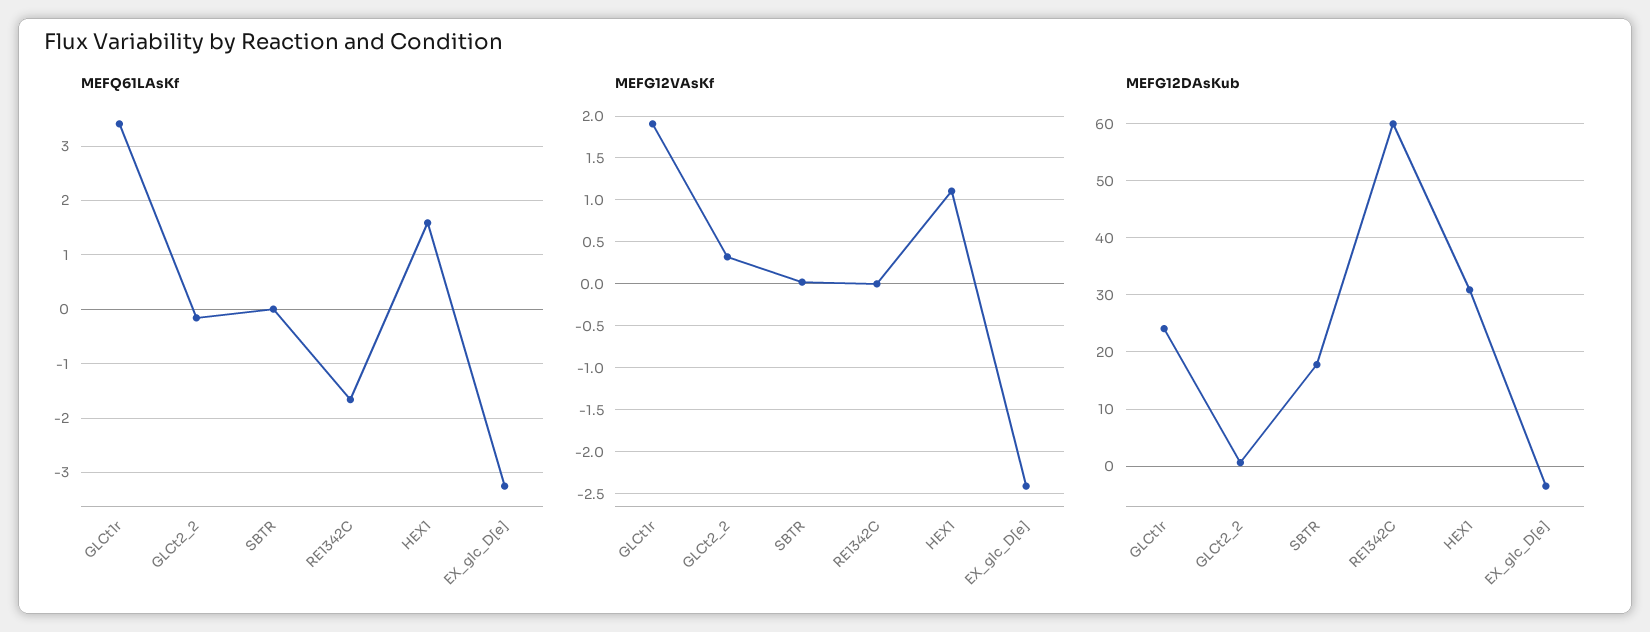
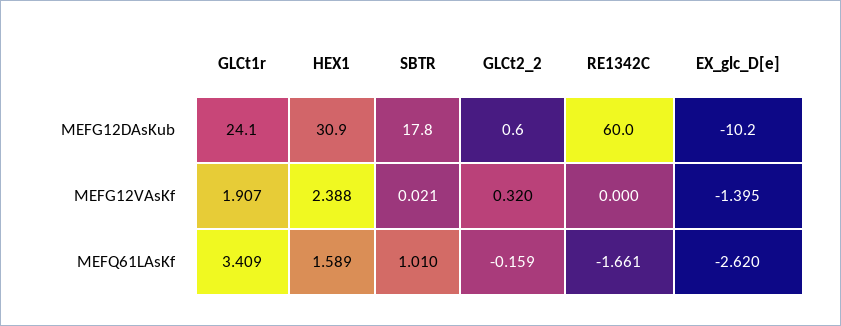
  {
    "MEFQ61LAsKf": {
      "GLCt1r": 3.409,
      "GLCt2_2": -0.159,
-     "SBTR": 0,
+     "SBTR": 1.01,
      "RE1342C": -1.661,
      "HEX1": 1.589,
-     "EX_glc_D[e]": -3.2
+     "EX_glc_D[e]": -2.62
    },
    "MEFG12VAsKf": {
      "GLCt1r": 1.907,
      "GLCt2_2": 0.32,
      "SBTR": 0.021,
      "RE1342C": 0,
-     "HEX1": 1.1,
+     "HEX1": 2.388,
-     "EX_glc_D[e]": -2.4
+     "EX_glc_D[e]": -1.395
    },
    "MEFG12DAsKub": {
      "GLCt1r": 24.1,
      "GLCt2_2": 0.6,
      "SBTR": 17.8,
      "RE1342C": 60,
      "HEX1": 30.9,
-     "EX_glc_D[e]": -4
+     "EX_glc_D[e]": -10.2
    }
  }

